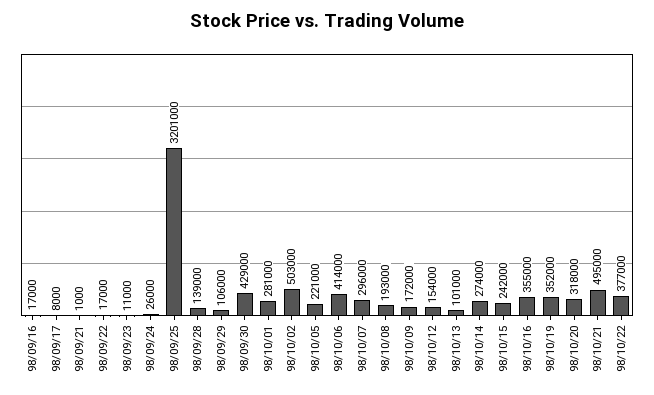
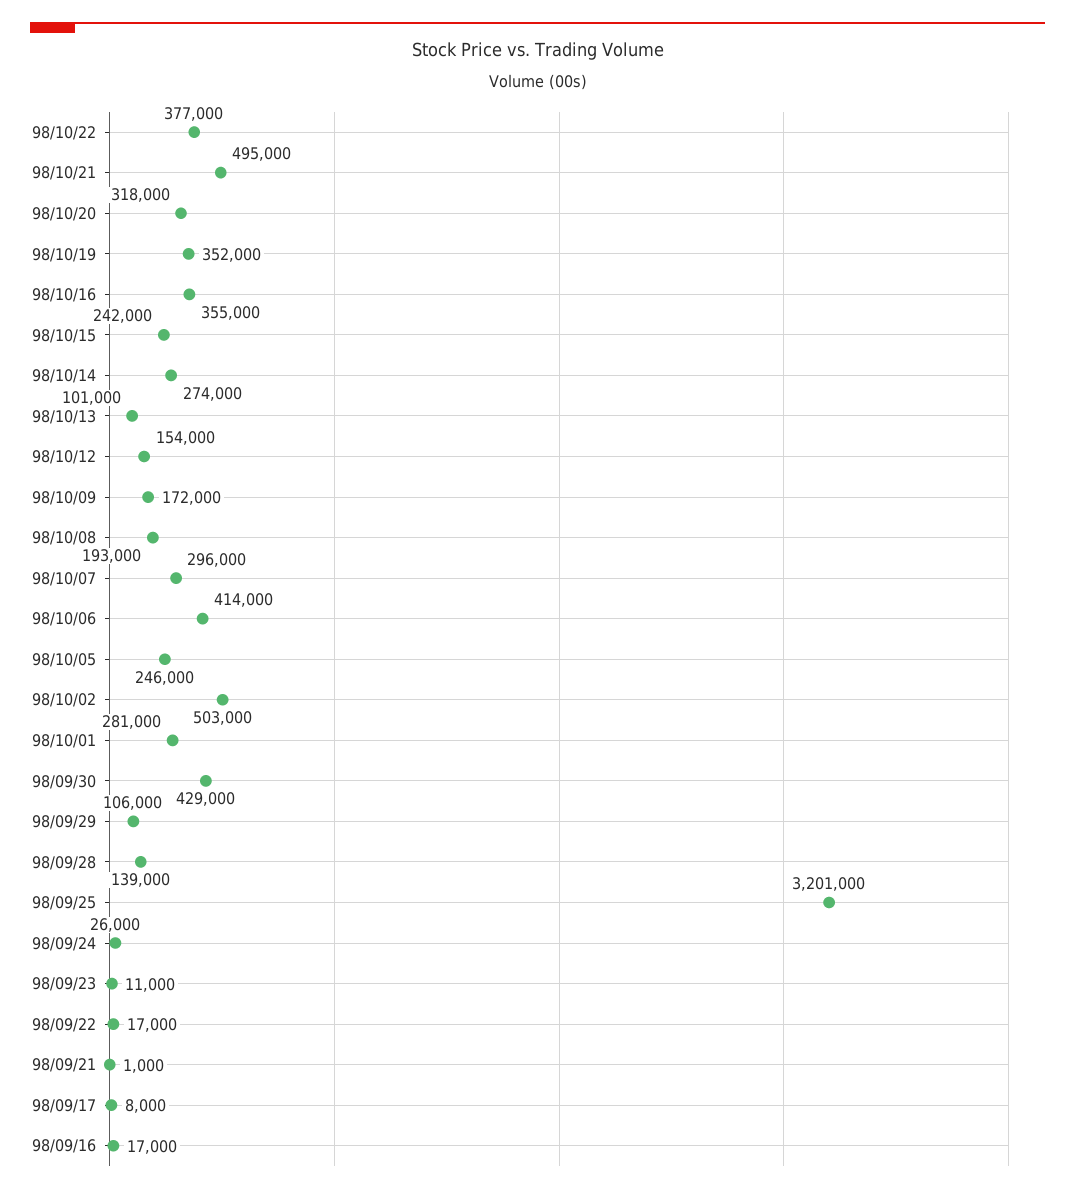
  {
    "98/09/16": 17000,
    "98/09/17": 8000,
    "98/09/21": 1000,
    "98/09/22": 17000,
    "98/09/23": 11000,
    "98/09/24": 26000,
    "98/09/25": 3201000,
    "98/09/28": 139000,
    "98/09/29": 106000,
    "98/09/30": 429000,
    "98/10/01": 281000,
    "98/10/02": 503000,
-   "98/10/05": 221000,
+   "98/10/05": 246000,
    "98/10/06": 414000,
    "98/10/07": 296000,
    "98/10/08": 193000,
    "98/10/09": 172000,
    "98/10/12": 154000,
    "98/10/13": 101000,
    "98/10/14": 274000,
    "98/10/15": 242000,
    "98/10/16": 355000,
    "98/10/19": 352000,
    "98/10/20": 318000,
    "98/10/21": 495000,
    "98/10/22": 377000
  }

